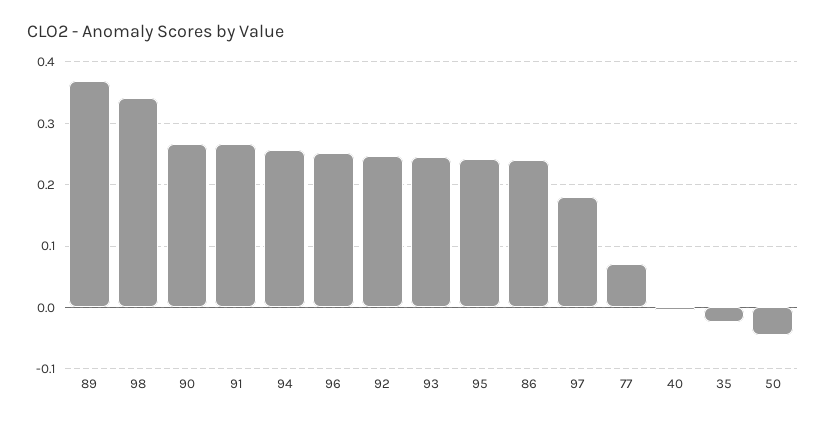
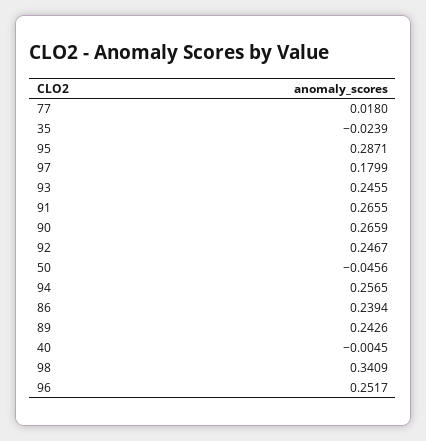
  {
-   "89": 0.37,
+   "89": 0.2426,
    "98": 0.3409,
    "90": 0.2659,
    "91": 0.2655,
    "94": 0.2565,
    "96": 0.2517,
    "92": 0.2467,
    "93": 0.2455,
-   "95": 0.24,
+   "95": 0.2871,
    "86": 0.2394,
    "97": 0.1799,
-   "77": 0.07,
+   "77": 0.018,
    "40": -0.0045,
    "35": -0.0239,
    "50": -0.0456
  }

